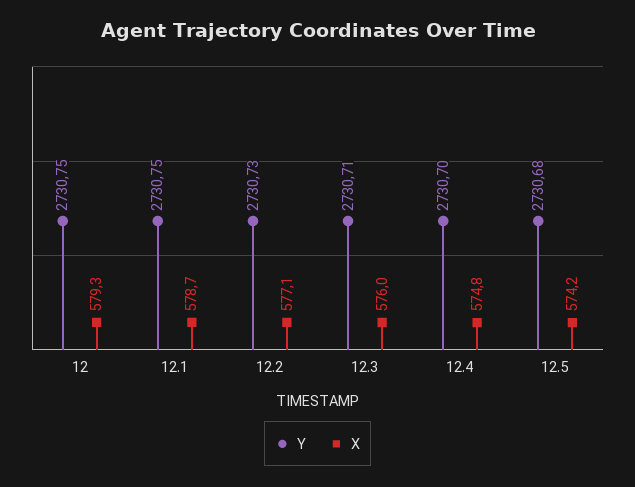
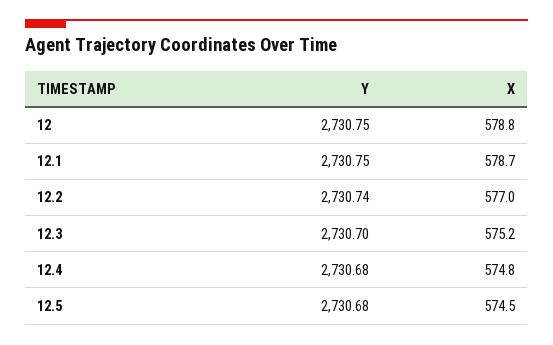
  {
    "Y": {
      "12": 2730.75,
      "12.1": 2730.75,
-     "12.2": 2730.73,
+     "12.2": 2730.74,
-     "12.3": 2730.71,
+     "12.3": 2730.7,
-     "12.4": 2730.7,
+     "12.4": 2730.68,
      "12.5": 2730.68
    },
    "X": {
-     "12": 579.3,
+     "12": 578.8,
      "12.1": 578.7,
-     "12.2": 577.1,
+     "12.2": 577,
-     "12.3": 576,
+     "12.3": 575.2,
      "12.4": 574.8,
-     "12.5": 574.2
+     "12.5": 574.5
    }
  }

